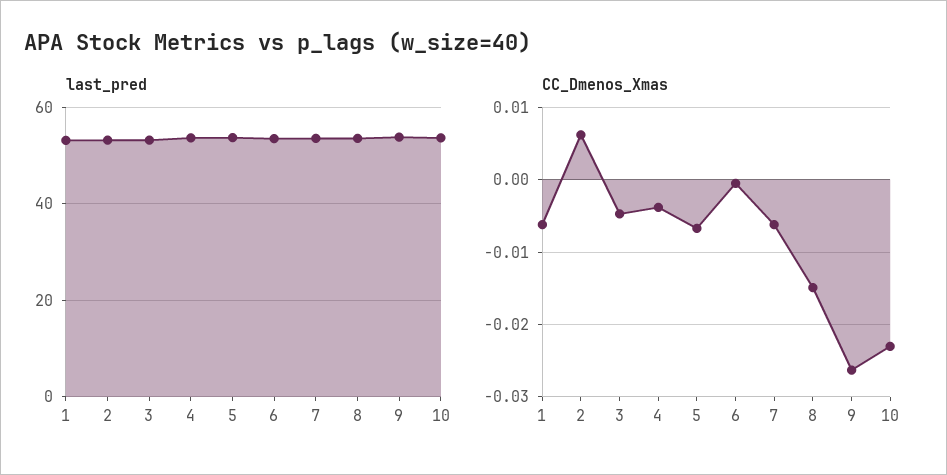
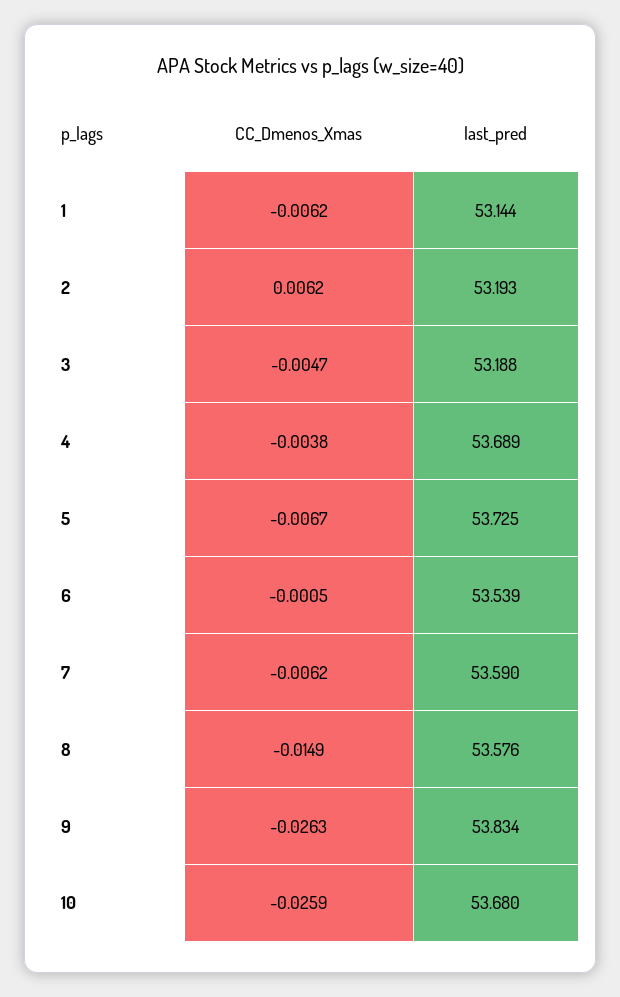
  {
    "last_pred": {
      "1": 53.144,
      "2": 53.193,
      "3": 53.188,
      "4": 53.689,
      "5": 53.725,
      "6": 53.539,
      "7": 53.59,
      "8": 53.576,
      "9": 53.834,
      "10": 53.68
    },
    "CC_Dmenos_Xmas": {
      "1": -0.0062,
      "2": 0.0062,
      "3": -0.0047,
      "4": -0.0038,
      "5": -0.0067,
      "6": -0.0005,
      "7": -0.0062,
      "8": -0.0149,
      "9": -0.0263,
-     "10": -0.023
+     "10": -0.0259
    }
  }

